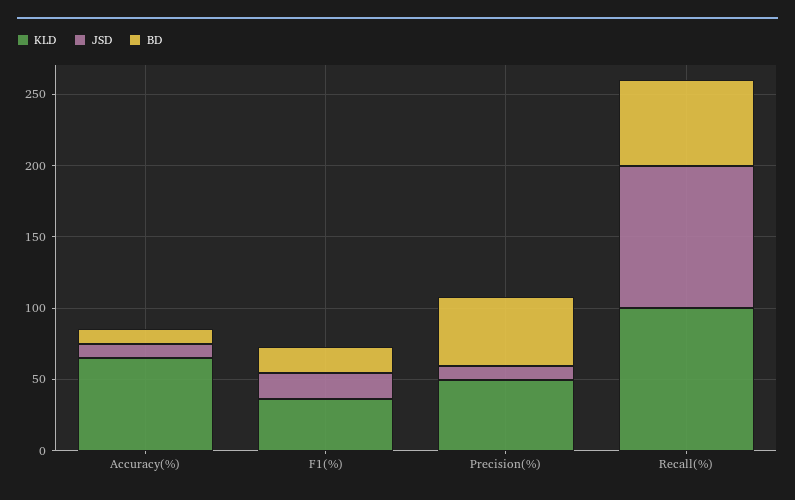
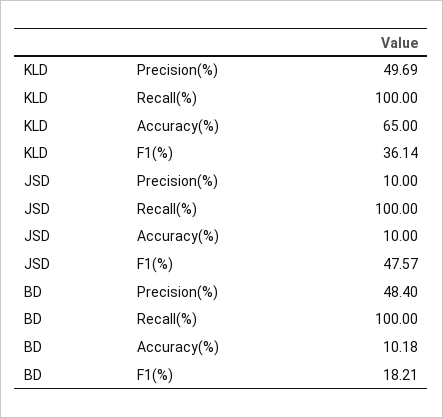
  {
    "KLD": {
      "Accuracy(%)": 65,
      "F1(%)": 36.14,
      "Precision(%)": 49.69,
      "Recall(%)": 100
    },
    "JSD": {
      "Accuracy(%)": 10,
-     "F1(%)": 20,
+     "F1(%)": 47.57,
      "Precision(%)": 10,
      "Recall(%)": 100
    },
    "BD": {
      "Accuracy(%)": 10.18,
      "F1(%)": 18.21,
      "Precision(%)": 48.4,
-     "Recall(%)": 60
+     "Recall(%)": 100
    }
  }

